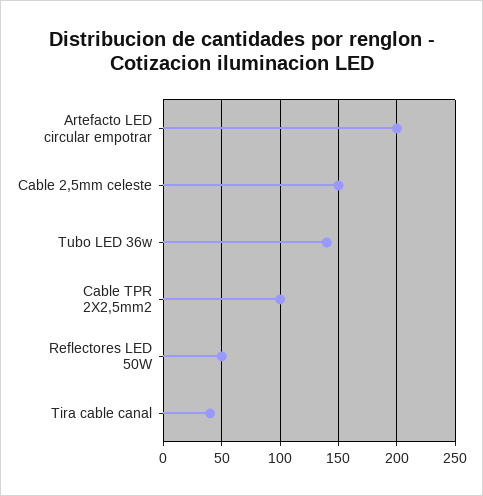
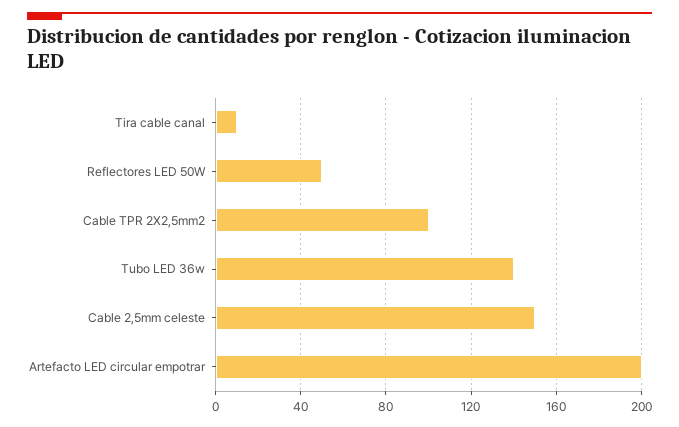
  {
    "Artefacto LED circular empotrar": 200,
    "Cable 2,5mm celeste": 150,
    "Tubo LED 36w": 140,
    "Cable TPR 2X2,5mm2": 100,
    "Reflectores LED 50W": 50,
-   "Tira cable canal": 40
+   "Tira cable canal": 10
  }

